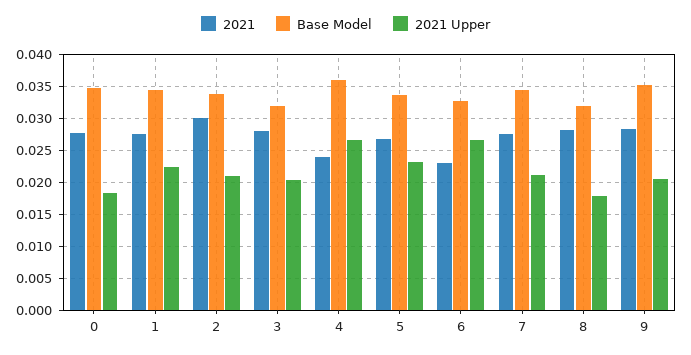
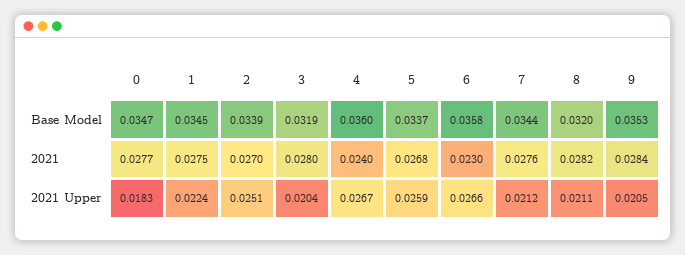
  {
    "2021": {
      "0": 0.0277,
      "1": 0.0275,
-     "2": 0.03,
+     "2": 0.027,
      "3": 0.028,
      "4": 0.024,
      "5": 0.0268,
      "6": 0.023,
      "7": 0.0276,
      "8": 0.0282,
      "9": 0.0284
    },
    "Base Model": {
      "0": 0.0347,
      "1": 0.0345,
      "2": 0.0339,
      "3": 0.0319,
      "4": 0.036,
      "5": 0.0337,
-     "6": 0.033,
+     "6": 0.0358,
      "7": 0.0344,
      "8": 0.032,
      "9": 0.0353
    },
    "2021 Upper": {
      "0": 0.0183,
      "1": 0.0224,
-     "2": 0.021,
+     "2": 0.0251,
      "3": 0.0204,
      "4": 0.0267,
-     "5": 0.023,
+     "5": 0.0259,
      "6": 0.0266,
      "7": 0.0212,
-     "8": 0.018,
+     "8": 0.0211,
      "9": 0.0205
    }
  }

